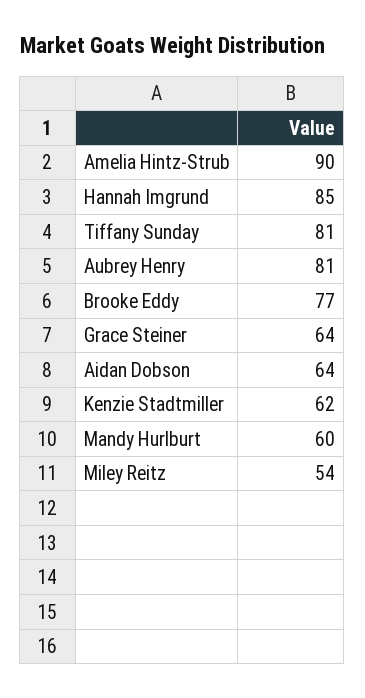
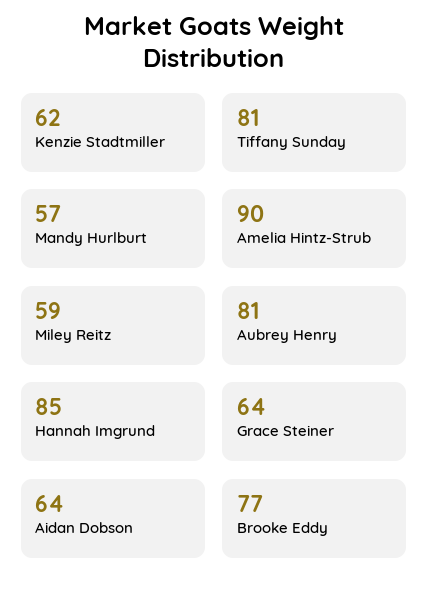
  {
    "Amelia Hintz-Strub": 90,
    "Hannah Imgrund": 85,
    "Tiffany Sunday": 81,
    "Aubrey Henry": 81,
    "Brooke Eddy": 77,
    "Grace Steiner": 64,
    "Aidan Dobson": 64,
    "Kenzie Stadtmiller": 62,
-   "Mandy Hurlburt": 60,
+   "Mandy Hurlburt": 57,
-   "Miley Reitz": 54
+   "Miley Reitz": 59
  }

